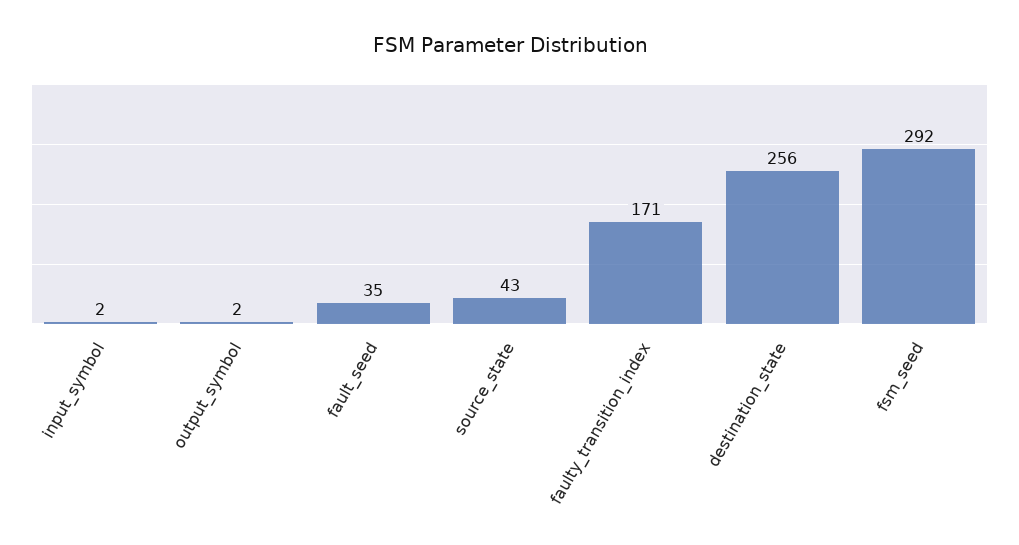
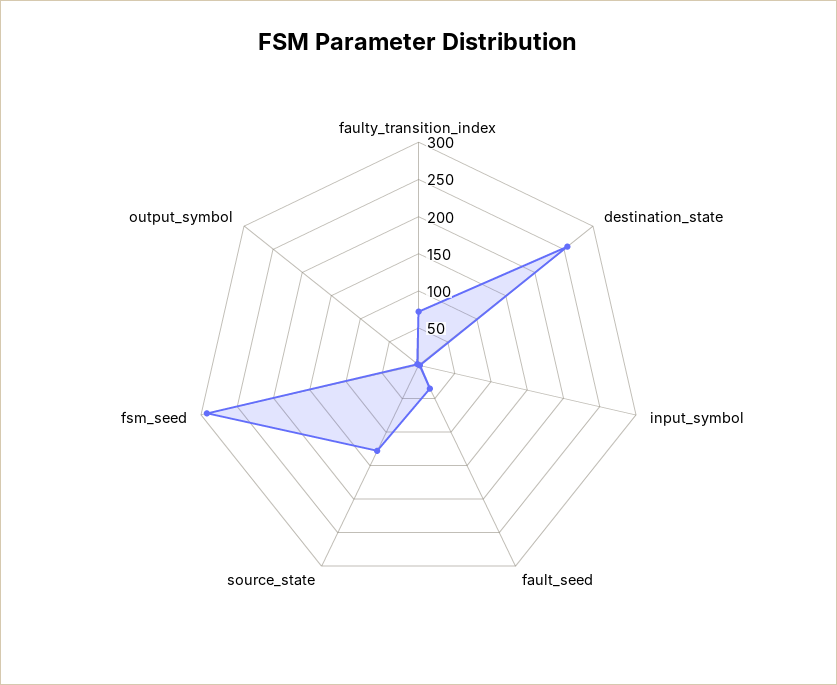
  {
    "input_symbol": 2,
    "output_symbol": 2,
    "fault_seed": 35,
-   "source_state": 43,
+   "source_state": 125,
-   "faulty_transition_index": 171,
+   "faulty_transition_index": 75,
    "destination_state": 256,
    "fsm_seed": 292
  }

